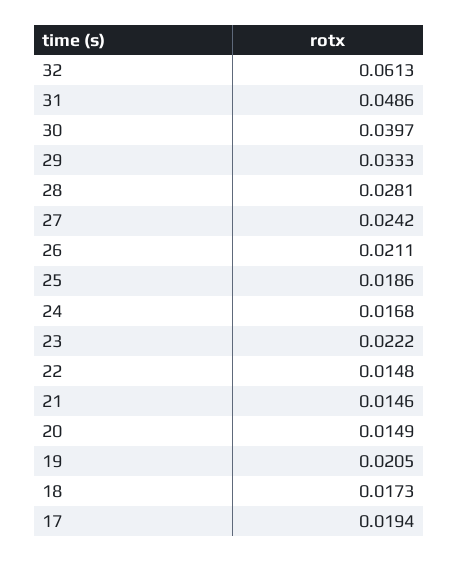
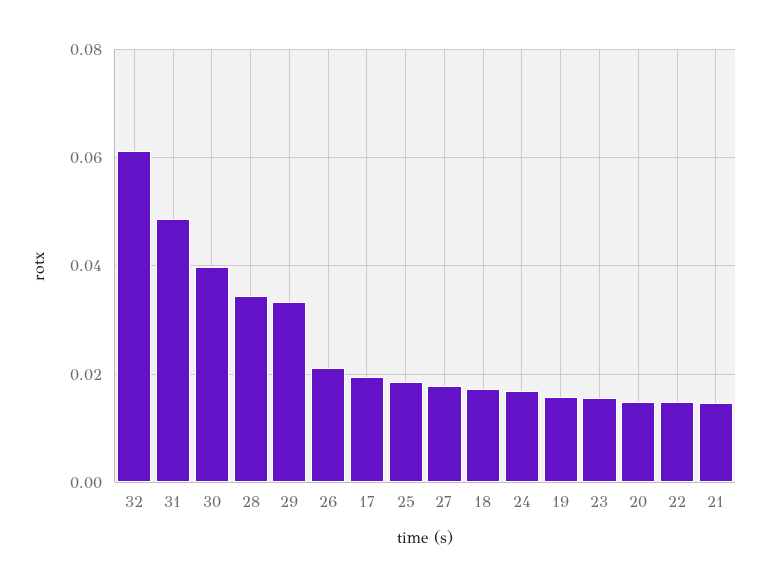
  {
    "32": 0.0613,
    "31": 0.0486,
    "30": 0.0397,
    "29": 0.0333,
-   "28": 0.0281,
+   "28": 0.034,
-   "27": 0.0242,
+   "27": 0.018,
    "26": 0.0211,
    "25": 0.0186,
    "24": 0.0168,
-   "23": 0.0222,
+   "23": 0.016,
    "22": 0.0148,
    "21": 0.0146,
    "20": 0.0149,
-   "19": 0.0205,
+   "19": 0.016,
    "18": 0.0173,
    "17": 0.0194
  }

